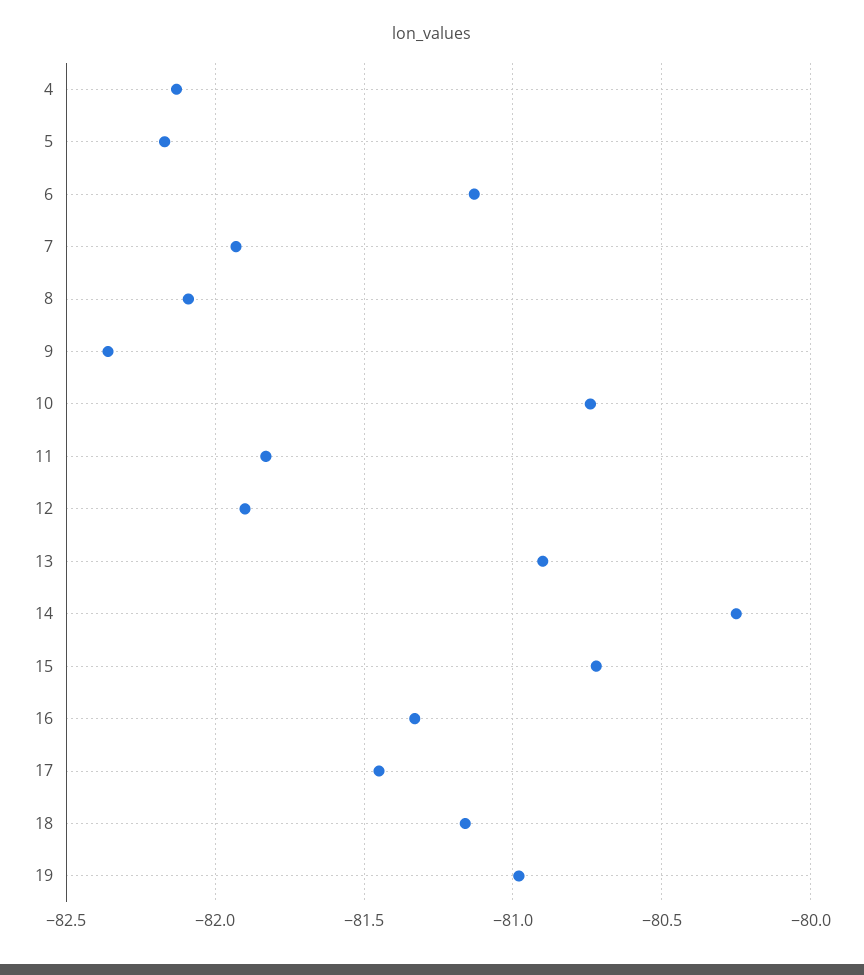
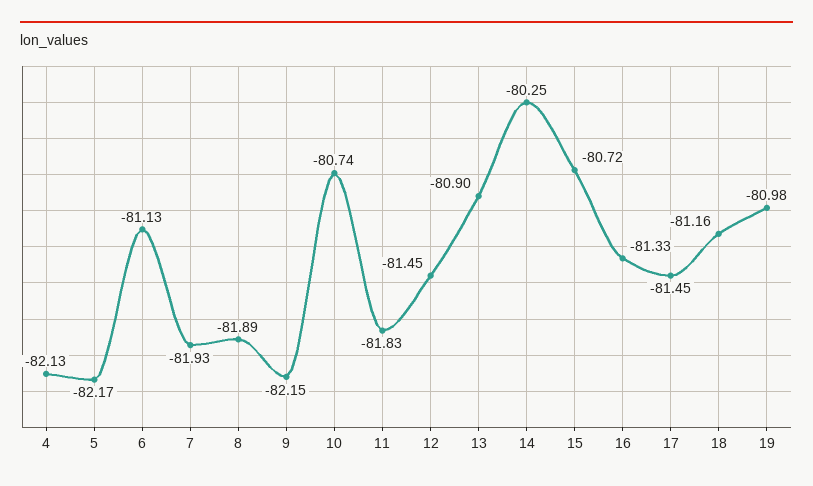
  {
    "4": -82.13,
    "5": -82.17,
    "6": -81.13,
    "7": -81.93,
-   "8": -82.1,
+   "8": -81.89,
-   "9": -82.35,
+   "9": -82.15,
    "10": -80.74,
    "11": -81.83,
-   "12": -81.9,
+   "12": -81.45,
    "13": -80.9,
    "14": -80.25,
    "15": -80.72,
    "16": -81.33,
    "17": -81.45,
    "18": -81.16,
    "19": -80.98
  }

